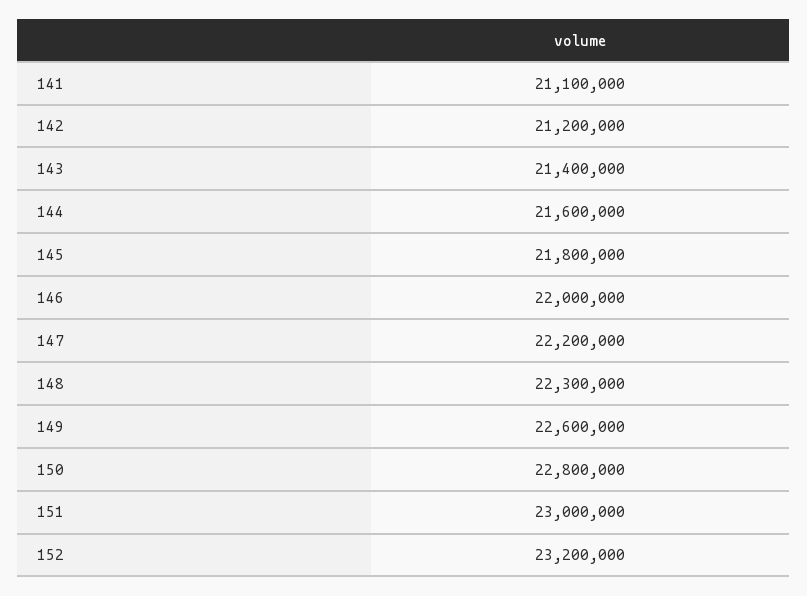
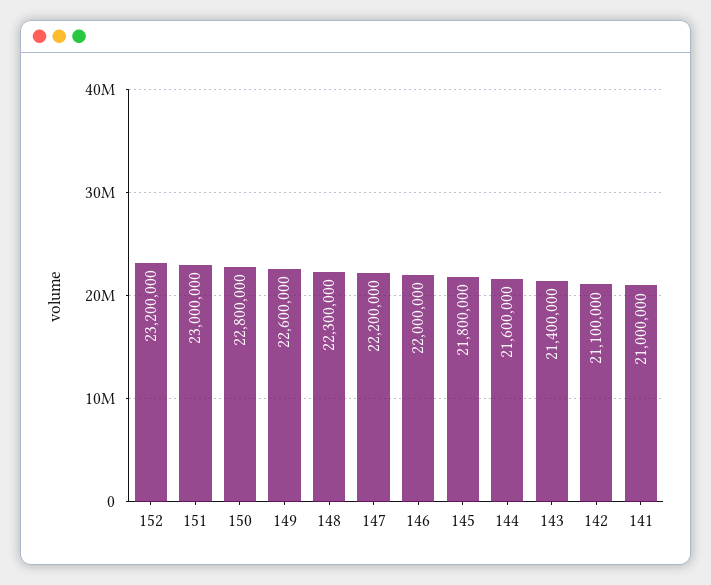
  {
-   "141": 21100000,
+   "141": 21000000,
-   "142": 21200000,
+   "142": 21100000,
    "143": 21400000,
    "144": 21600000,
    "145": 21800000,
    "146": 22000000,
    "147": 22200000,
    "148": 22300000,
    "149": 22600000,
    "150": 22800000,
    "151": 23000000,
    "152": 23200000
  }

